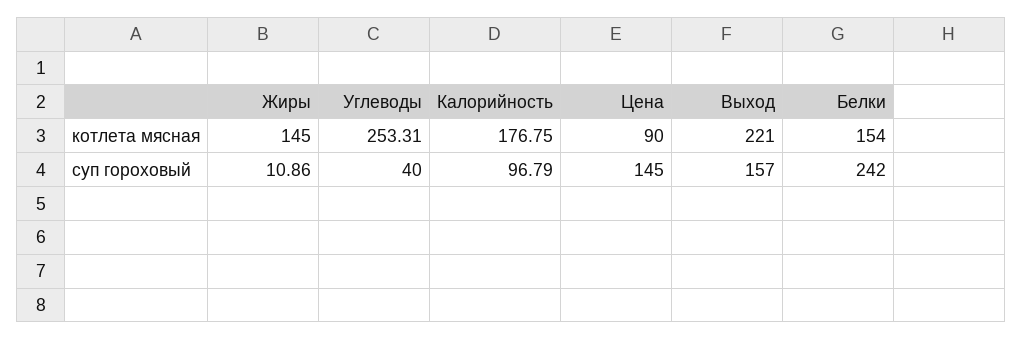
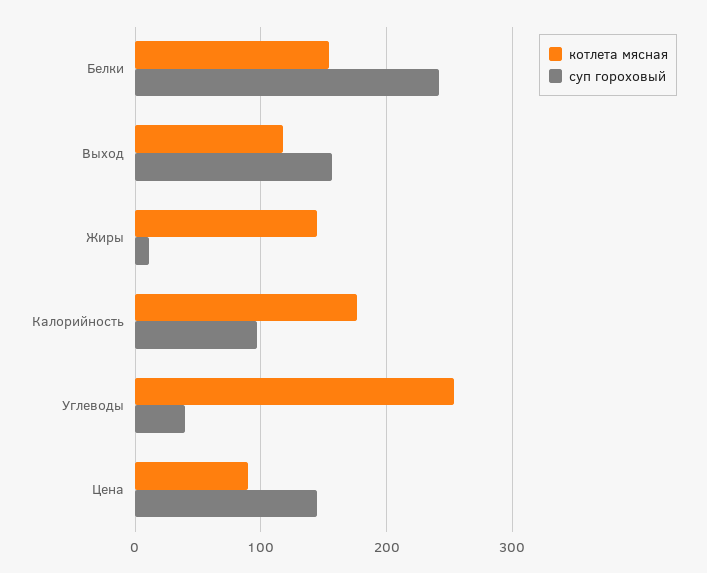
  {
    "котлета мясная": {
      "Жиры": 145,
      "Углеводы": 253.31,
      "Калорийность": 176.75,
      "Цена": 90,
-     "Выход": 221,
+     "Выход": 120,
      "Белки": 154
    },
    "суп гороховый": {
      "Жиры": 10.86,
      "Углеводы": 40,
      "Калорийность": 96.79,
      "Цена": 145,
      "Выход": 157,
      "Белки": 242
    }
  }

